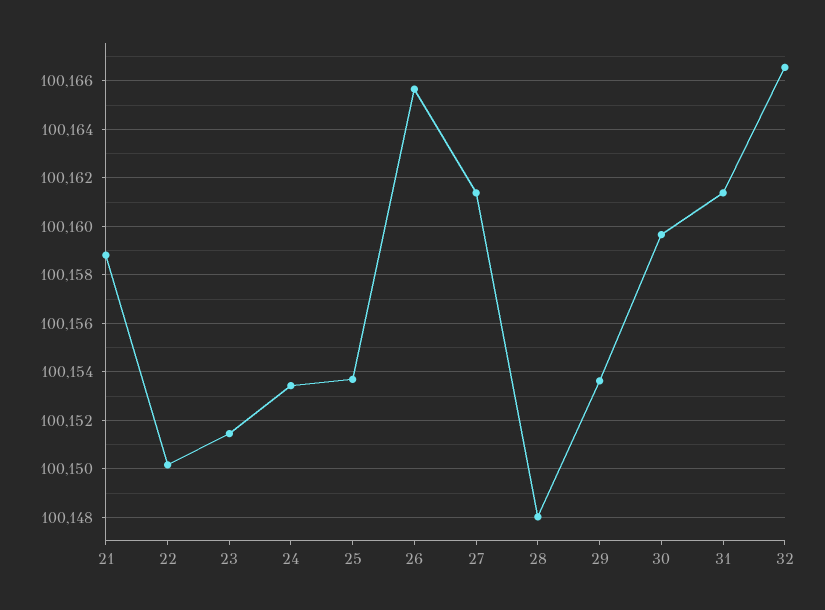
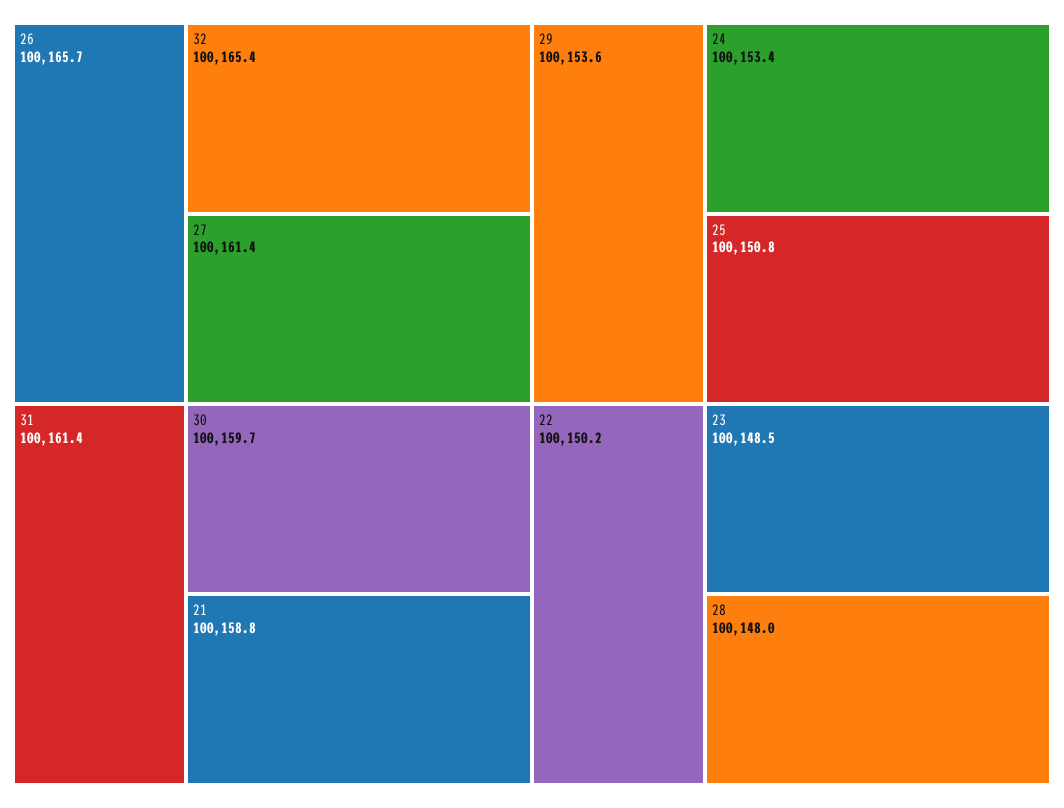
  {
    "21": 100158.8,
    "22": 100150.2,
-   "23": 100151.5,
+   "23": 100148.5,
    "24": 100153.4,
-   "25": 100153.75,
+   "25": 100150.8,
    "26": 100165.7,
    "27": 100161.4,
    "28": 100148,
    "29": 100153.6,
    "30": 100159.7,
    "31": 100161.4,
-   "32": 100166.5
+   "32": 100165.4
  }

